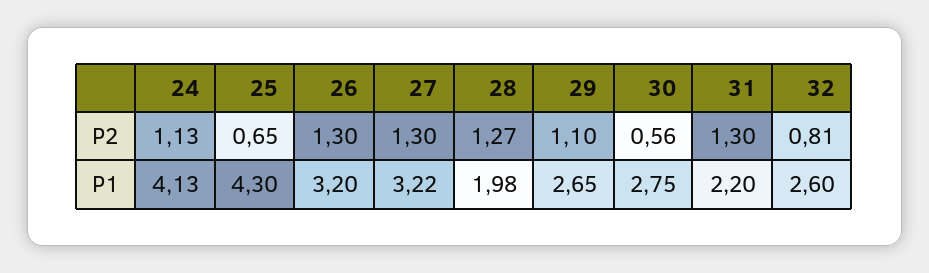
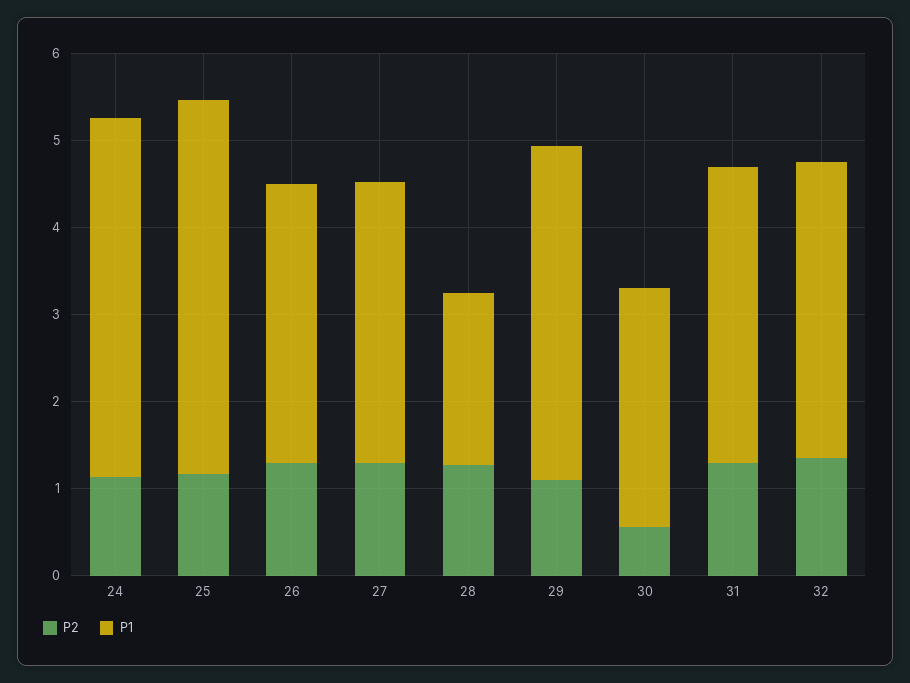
  {
    "P2": {
      "24": 1.13,
-     "25": 0.65,
+     "25": 1.2,
      "26": 1.3,
      "27": 1.3,
      "28": 1.27,
      "29": 1.1,
      "30": 0.56,
      "31": 1.3,
-     "32": 0.81
+     "32": 1.4
    },
    "P1": {
      "24": 4.13,
      "25": 4.3,
      "26": 3.2,
      "27": 3.22,
      "28": 1.98,
-     "29": 2.65,
+     "29": 3.8,
      "30": 2.75,
-     "31": 2.2,
+     "31": 3.4,
-     "32": 2.6
+     "32": 3.4
    }
  }

